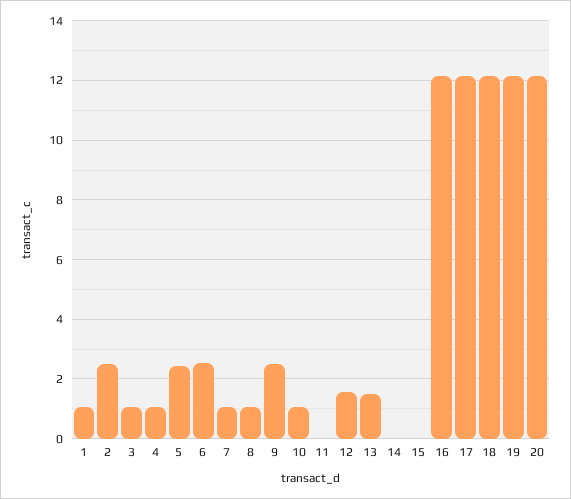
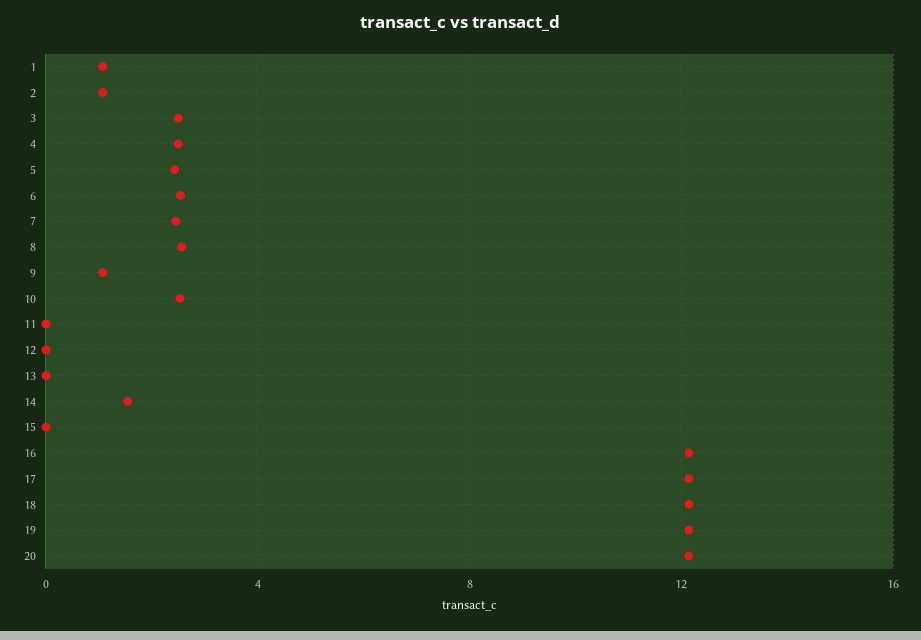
  {
    "1": 1,
-   "2": 2.5,
+   "2": 1,
-   "3": 1,
+   "3": 2.5,
-   "4": 1,
+   "4": 2.5,
    "5": 2.5,
    "6": 2.5,
-   "7": 1,
+   "7": 2.5,
-   "8": 1,
+   "8": 2.5,
-   "9": 2.5,
+   "9": 1,
-   "10": 1,
+   "10": 2.5,
    "11": 0,
-   "12": 1.5,
+   "12": 0,
-   "13": 1.5,
+   "13": 0,
-   "14": 0,
+   "14": 1.5,
    "15": 0,
    "16": 12.25,
    "17": 12.25,
    "18": 12.25,
    "19": 12.25,
    "20": 12.25
  }

